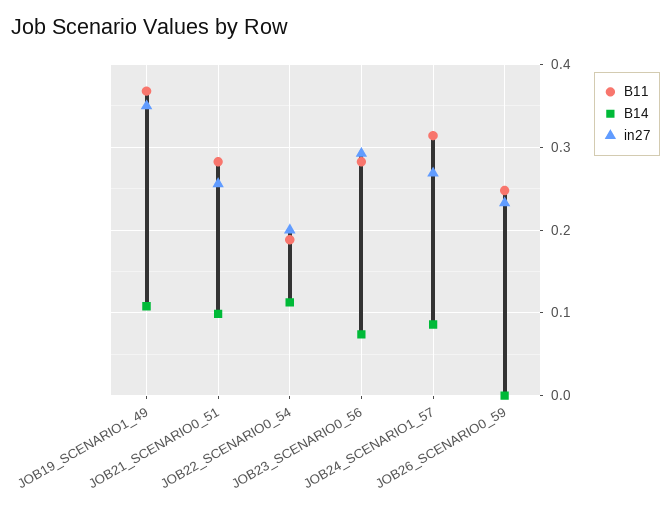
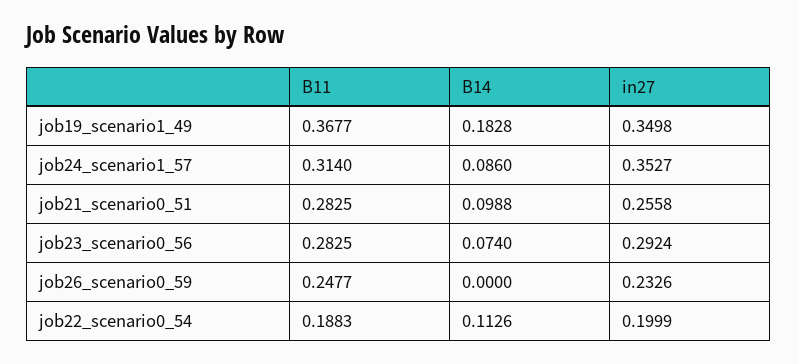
  {
    "B11": {
      "JOB19_SCENARIO1_49": 0.3677,
      "JOB21_SCENARIO0_51": 0.2825,
      "JOB22_SCENARIO0_54": 0.1883,
      "JOB23_SCENARIO0_56": 0.2825,
      "JOB24_SCENARIO1_57": 0.314,
      "JOB26_SCENARIO0_59": 0.2477
    },
    "B14": {
-     "JOB19_SCENARIO1_49": 0.11,
+     "JOB19_SCENARIO1_49": 0.1828,
      "JOB21_SCENARIO0_51": 0.0988,
      "JOB22_SCENARIO0_54": 0.1126,
      "JOB23_SCENARIO0_56": 0.074,
      "JOB24_SCENARIO1_57": 0.086,
      "JOB26_SCENARIO0_59": 0
    },
    "in27": {
      "JOB19_SCENARIO1_49": 0.3498,
      "JOB21_SCENARIO0_51": 0.2558,
      "JOB22_SCENARIO0_54": 0.1999,
      "JOB23_SCENARIO0_56": 0.2924,
-     "JOB24_SCENARIO1_57": 0.27,
+     "JOB24_SCENARIO1_57": 0.3527,
      "JOB26_SCENARIO0_59": 0.2326
    }
  }

